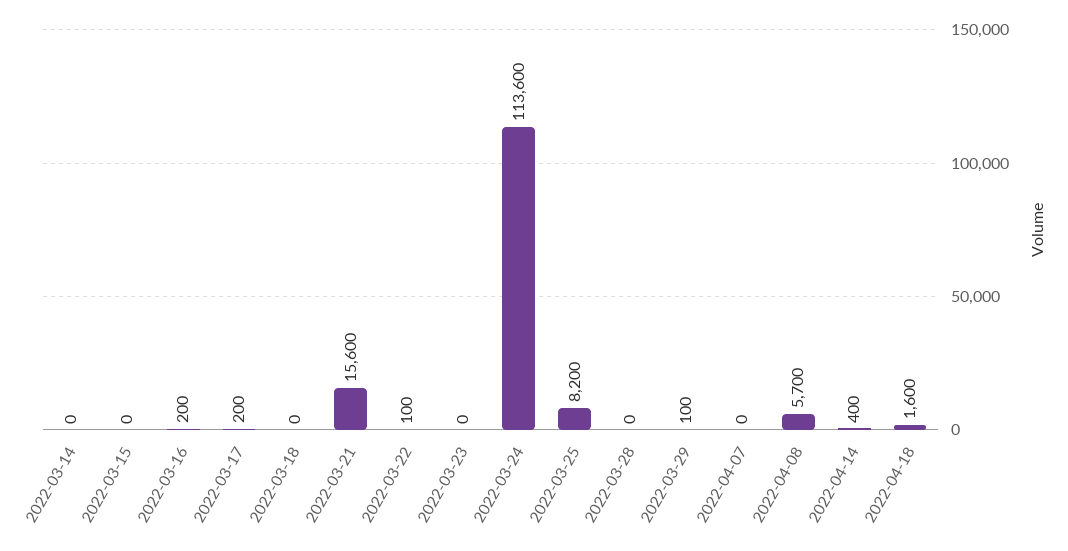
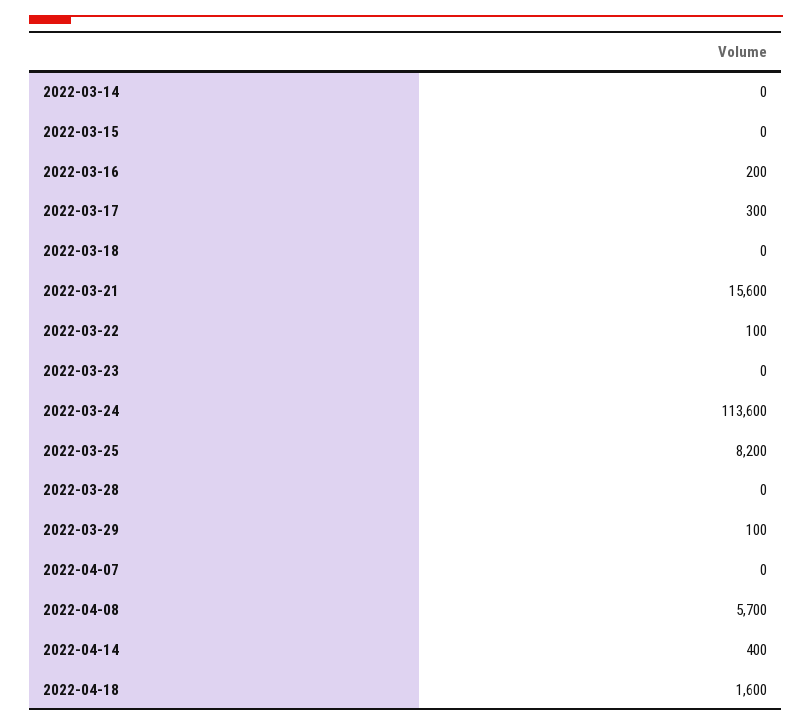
  {
    "2022-03-14": 0,
    "2022-03-15": 0,
    "2022-03-16": 200,
-   "2022-03-17": 200,
+   "2022-03-17": 300,
    "2022-03-18": 0,
    "2022-03-21": 15600,
    "2022-03-22": 100,
    "2022-03-23": 0,
    "2022-03-24": 113600,
    "2022-03-25": 8200,
    "2022-03-28": 0,
    "2022-03-29": 100,
    "2022-04-07": 0,
    "2022-04-08": 5700,
    "2022-04-14": 400,
    "2022-04-18": 1600
  }

